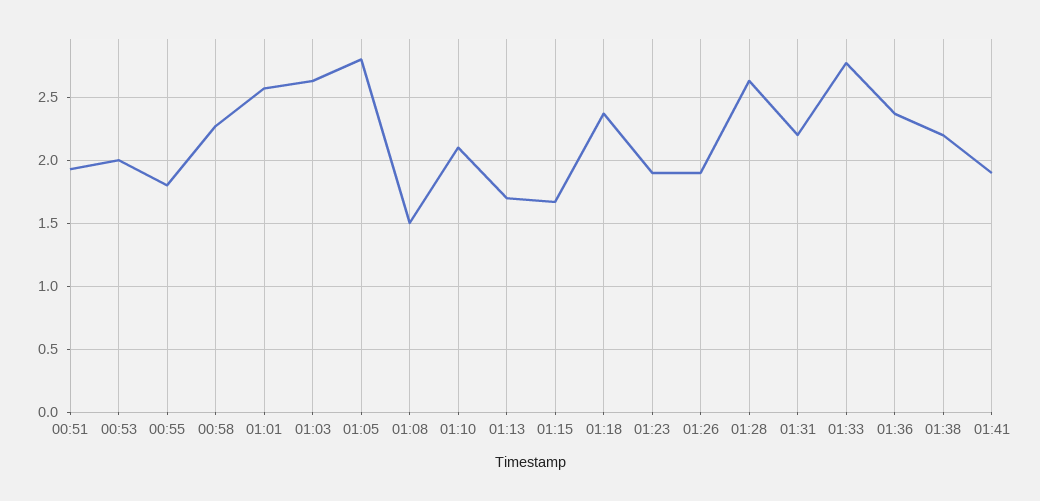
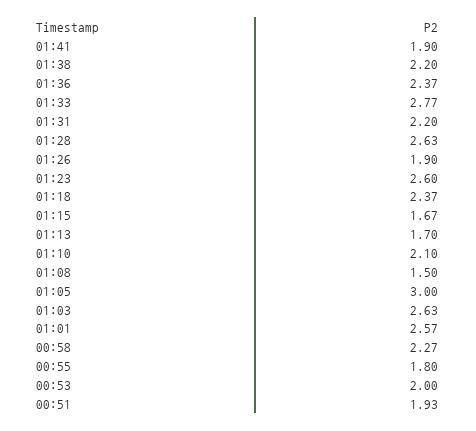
  {
    "00:51": 1.93,
    "00:53": 2,
    "00:55": 1.8,
    "00:58": 2.27,
    "01:01": 2.57,
    "01:03": 2.63,
-   "01:05": 2.8,
+   "01:05": 3,
    "01:08": 1.5,
    "01:10": 2.1,
    "01:13": 1.7,
    "01:15": 1.67,
    "01:18": 2.37,
-   "01:23": 1.9,
+   "01:23": 2.6,
    "01:26": 1.9,
    "01:28": 2.63,
    "01:31": 2.2,
    "01:33": 2.77,
    "01:36": 2.37,
    "01:38": 2.2,
    "01:41": 1.9
  }

